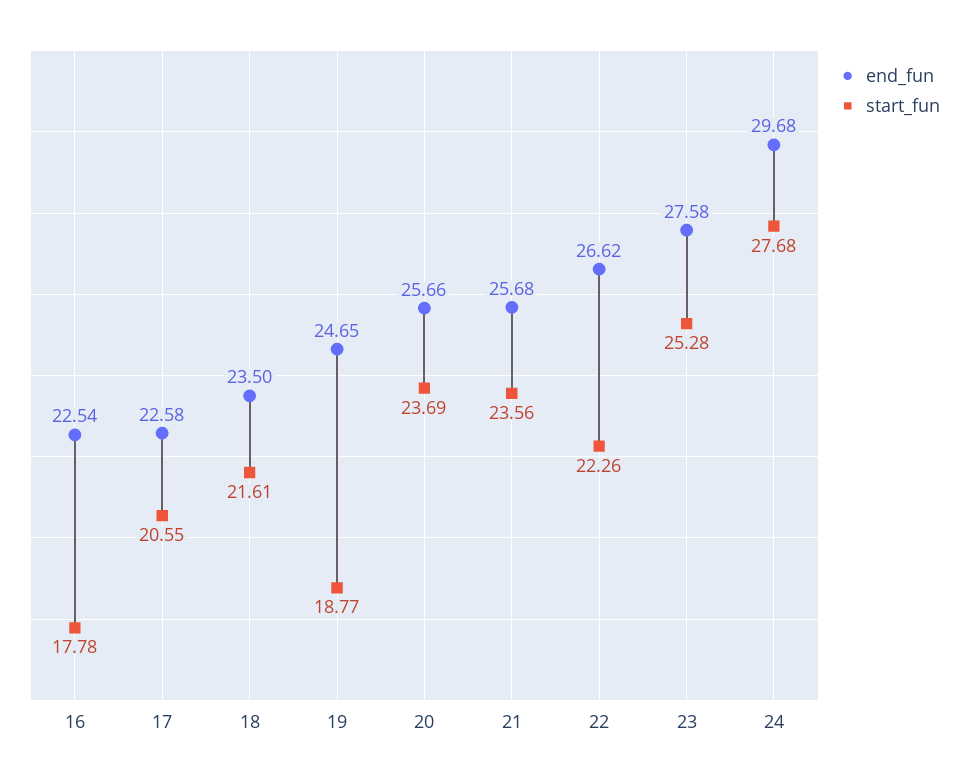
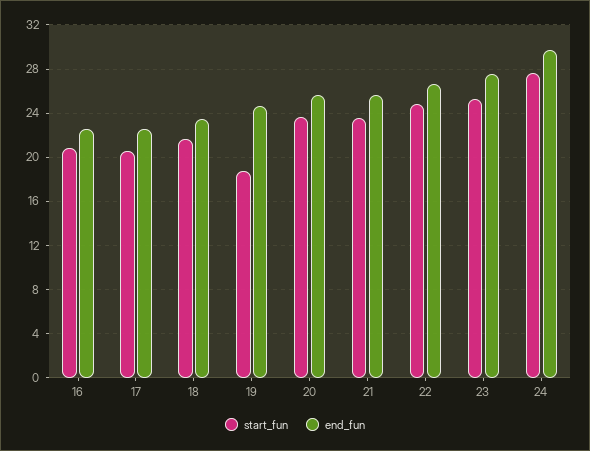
  {
    "end_fun": {
      "16": 22.54,
      "17": 22.58,
      "18": 23.5,
      "19": 24.65,
      "20": 25.66,
      "21": 25.68,
      "22": 26.62,
      "23": 27.58,
      "24": 29.68
    },
    "start_fun": {
-     "16": 17.78,
+     "16": 21,
      "17": 20.55,
      "18": 21.61,
      "19": 18.77,
      "20": 23.69,
      "21": 23.56,
-     "22": 22.26,
+     "22": 25,
      "23": 25.28,
      "24": 27.68
    }
  }

